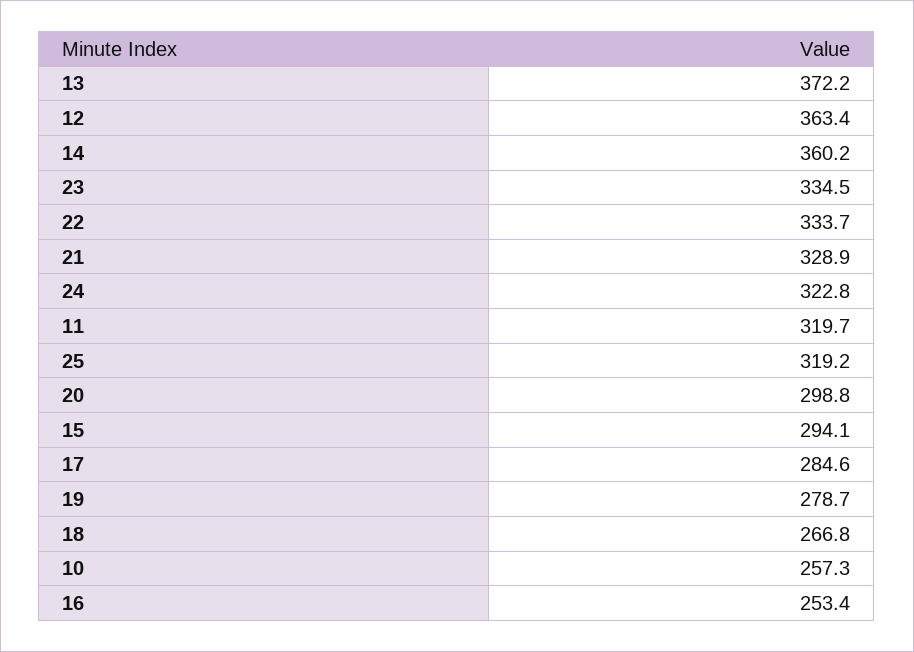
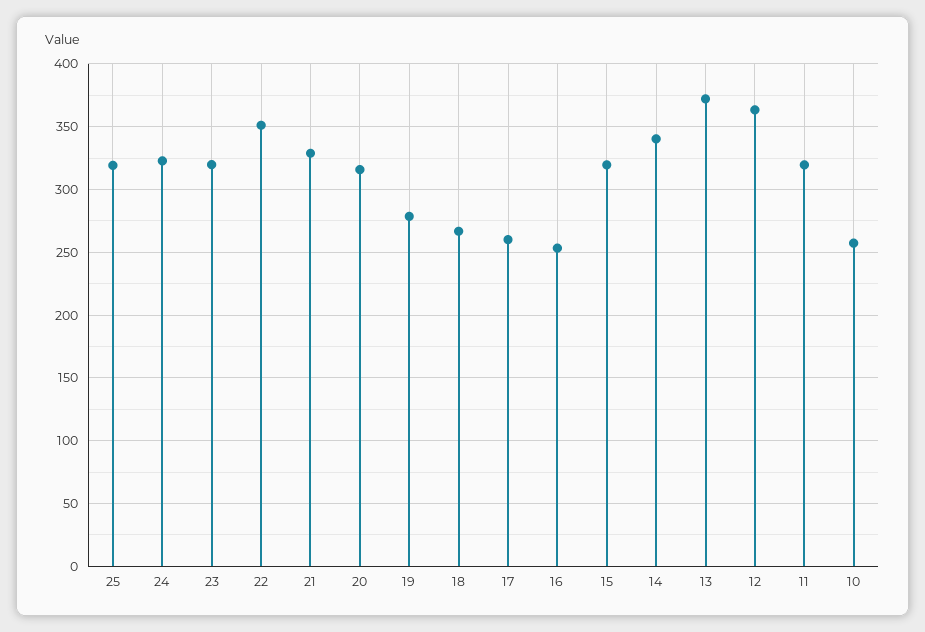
  {
    "13": 372.2,
    "12": 363.4,
-   "14": 360.2,
+   "14": 340,
-   "23": 334.5,
+   "23": 320,
-   "22": 333.7,
+   "22": 350,
    "21": 328.9,
    "24": 322.8,
    "11": 319.7,
    "25": 319.2,
-   "20": 298.8,
+   "20": 315,
-   "15": 294.1,
+   "15": 320,
-   "17": 284.6,
+   "17": 260,
    "19": 278.7,
    "18": 266.8,
    "10": 257.3,
    "16": 253.4
  }

